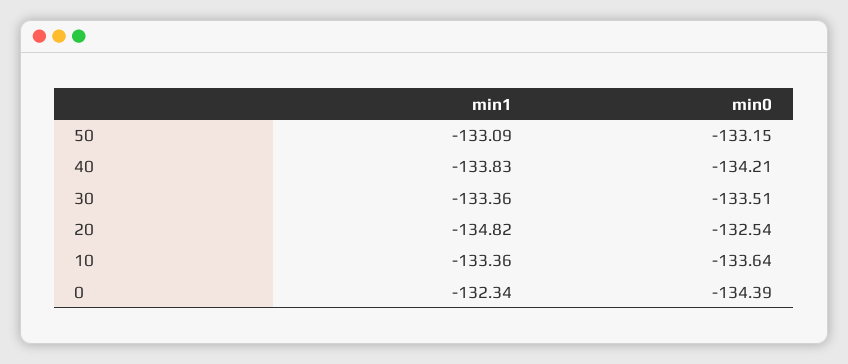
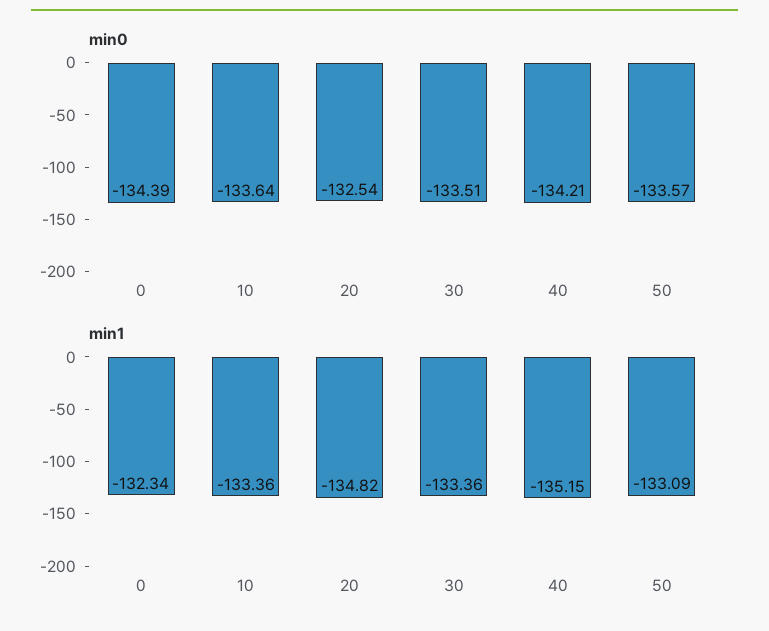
  {
    "min1": {
      "50": -133.09,
-     "40": -133.83,
+     "40": -135.15,
      "30": -133.36,
      "20": -134.82,
      "10": -133.36,
      "0": -132.34
    },
    "min0": {
-     "50": -133.15,
+     "50": -133.57,
      "40": -134.21,
      "30": -133.51,
      "20": -132.54,
      "10": -133.64,
      "0": -134.39
    }
  }

